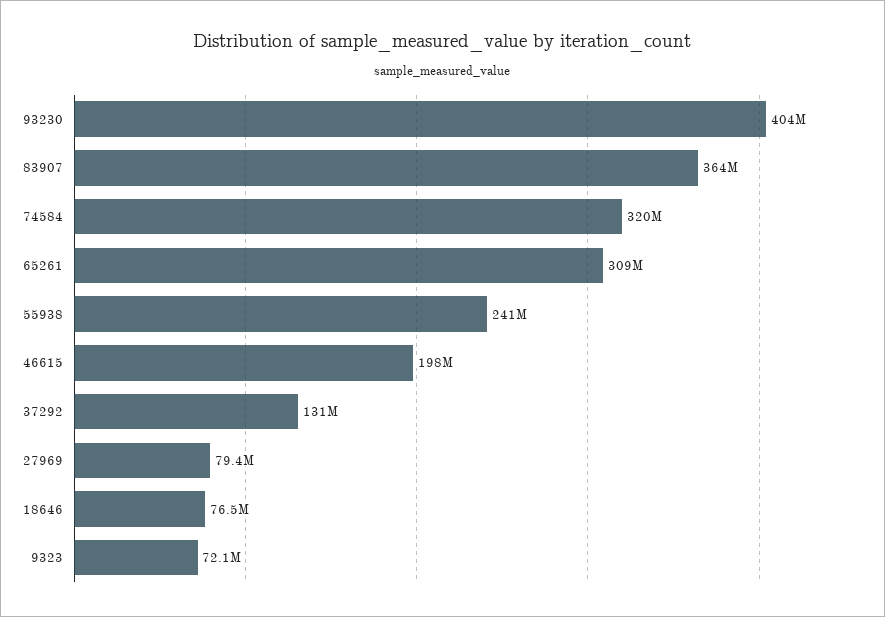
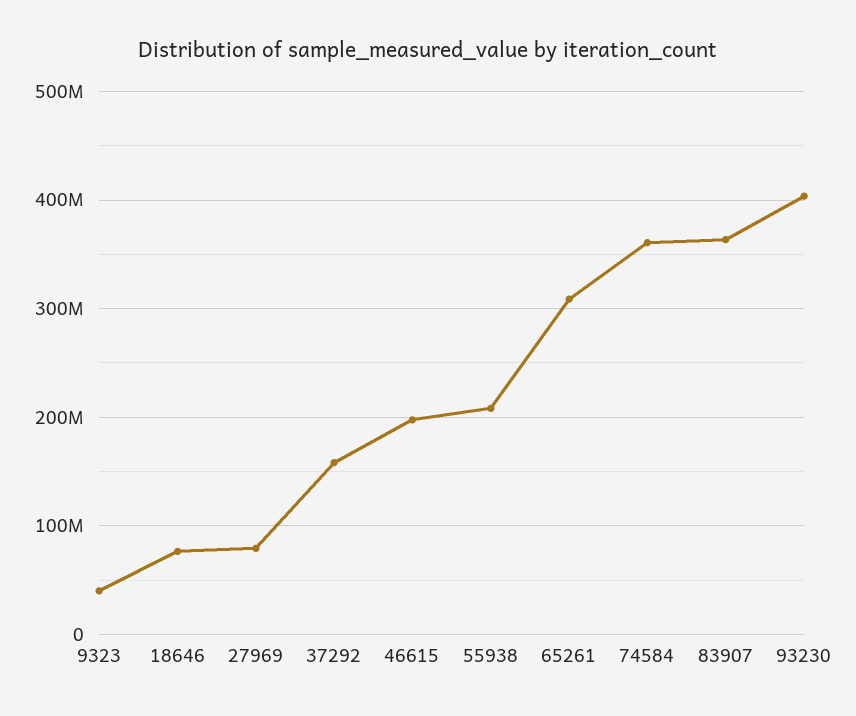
  {
    "93230": 404000000,
    "83907": 364000000,
-   "74584": 320000000,
+   "74584": 360000000,
    "65261": 309000000,
-   "55938": 241000000,
+   "55938": 210000000,
    "46615": 198000000,
-   "37292": 131000000,
+   "37292": 160000000,
    "27969": 79400000,
    "18646": 76500000,
-   "9323": 72100000
+   "9323": 40000000
  }

